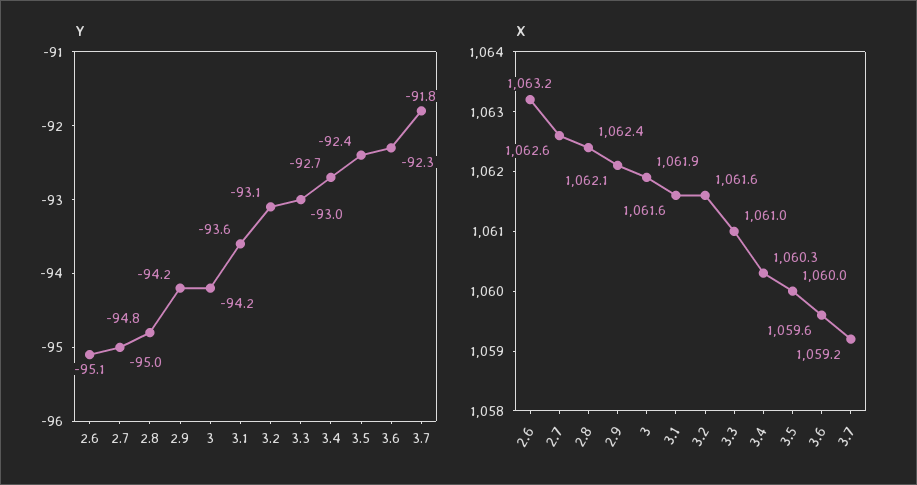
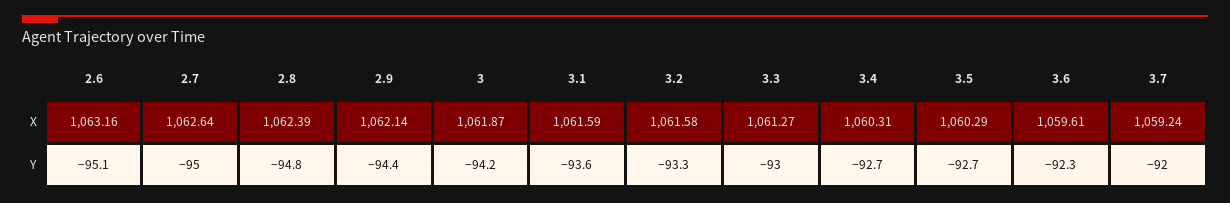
  {
    "Y": {
      "2.6": -95.1,
      "2.7": -95,
      "2.8": -94.8,
-     "2.9": -94.2,
+     "2.9": -94.4,
      "3": -94.2,
      "3.1": -93.6,
-     "3.2": -93.1,
+     "3.2": -93.3,
      "3.3": -93,
      "3.4": -92.7,
-     "3.5": -92.4,
+     "3.5": -92.7,
      "3.6": -92.3,
-     "3.7": -91.8
+     "3.7": -92
    },
    "X": {
      "2.6": 1063.16,
      "2.7": 1062.64,
      "2.8": 1062.39,
      "2.9": 1062.14,
      "3": 1061.87,
      "3.1": 1061.59,
      "3.2": 1061.58,
-     "3.3": 1061,
+     "3.3": 1061.27,
      "3.4": 1060.31,
-     "3.5": 1060,
+     "3.5": 1060.29,
      "3.6": 1059.61,
      "3.7": 1059.24
    }
  }

